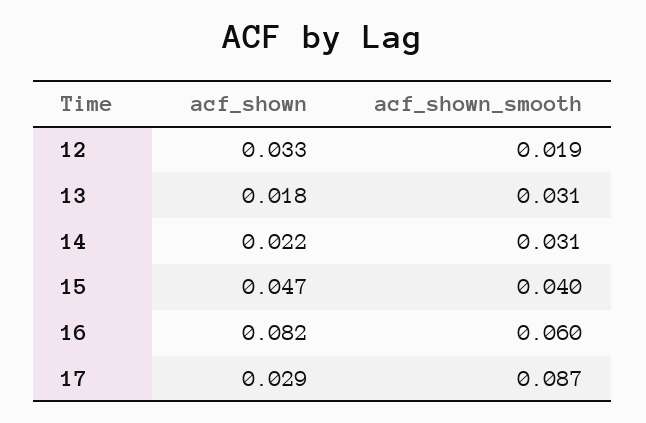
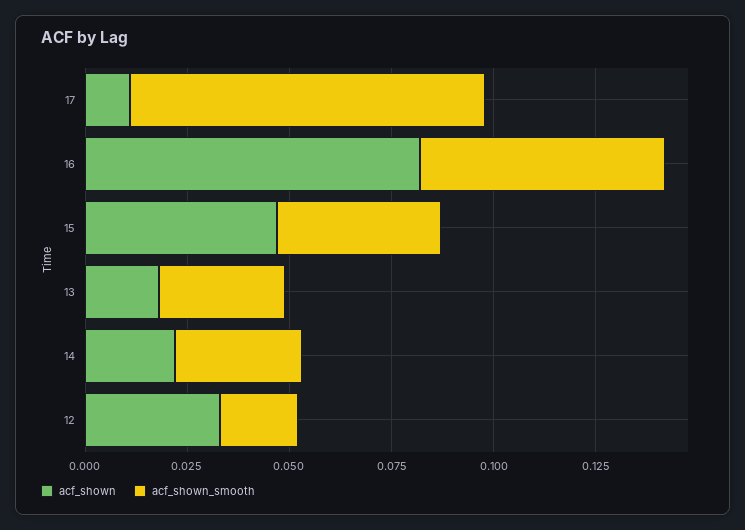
  {
    "acf_shown": {
      "12": 0.033,
      "13": 0.018,
      "14": 0.022,
      "15": 0.047,
      "16": 0.082,
-     "17": 0.029
+     "17": 0.01
    },
    "acf_shown_smooth": {
      "12": 0.019,
      "13": 0.031,
      "14": 0.031,
      "15": 0.04,
      "16": 0.06,
      "17": 0.087
    }
  }

